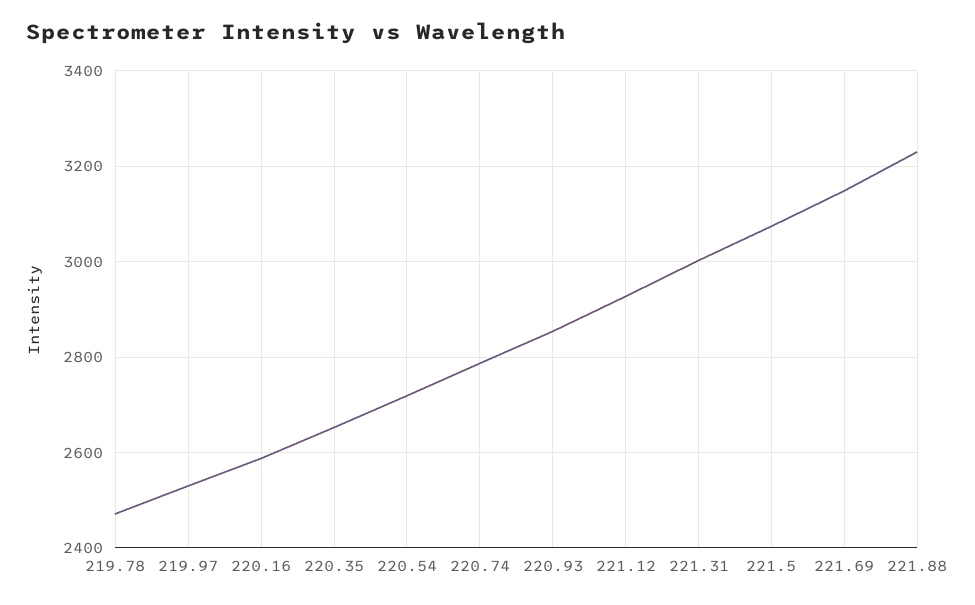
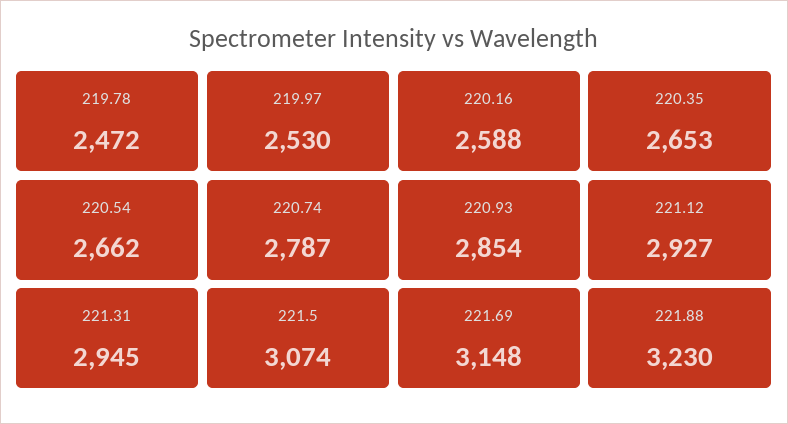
  {
    "219.78": 2472,
    "219.97": 2530,
    "220.16": 2588,
    "220.35": 2653,
-   "220.54": 2720,
+   "220.54": 2662,
    "220.74": 2787,
    "220.93": 2854,
    "221.12": 2927,
-   "221.31": 3000,
+   "221.31": 2945,
    "221.5": 3074,
    "221.69": 3148,
    "221.88": 3230
  }

